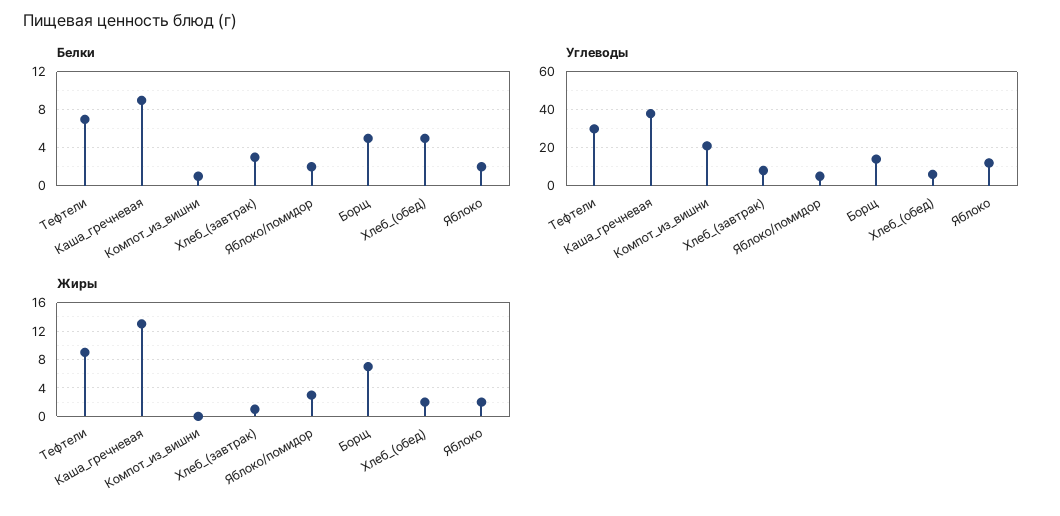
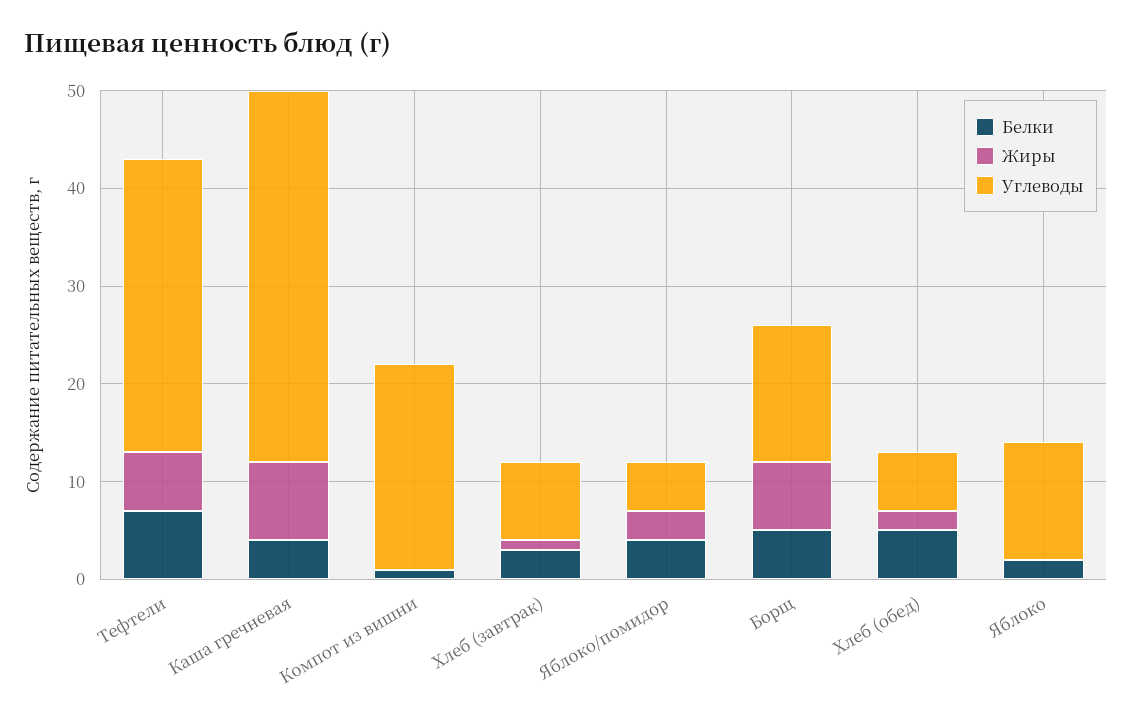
  {
    "Белки": {
      "Тефтели": 7,
-     "Каша_гречневая": 9,
+     "Каша_гречневая": 4,
      "Компот_из_вишни": 1,
      "Хлеб_(завтрак)": 3,
-     "Яблоко/помидор": 2,
+     "Яблоко/помидор": 4,
      "Борщ": 5,
      "Хлеб_(обед)": 5,
      "Яблоко": 2
    },
    "Углеводы": {
      "Тефтели": 30,
      "Каша_гречневая": 38,
      "Компот_из_вишни": 21,
      "Хлеб_(завтрак)": 8,
      "Яблоко/помидор": 5,
      "Борщ": 14,
      "Хлеб_(обед)": 6,
      "Яблоко": 12
    },
    "Жиры": {
-     "Тефтели": 9,
+     "Тефтели": 6,
-     "Каша_гречневая": 13,
+     "Каша_гречневая": 8,
      "Компот_из_вишни": 0,
      "Хлеб_(завтрак)": 1,
      "Яблоко/помидор": 3,
      "Борщ": 7,
      "Хлеб_(обед)": 2,
-     "Яблоко": 2
+     "Яблоко": 0
    }
  }

